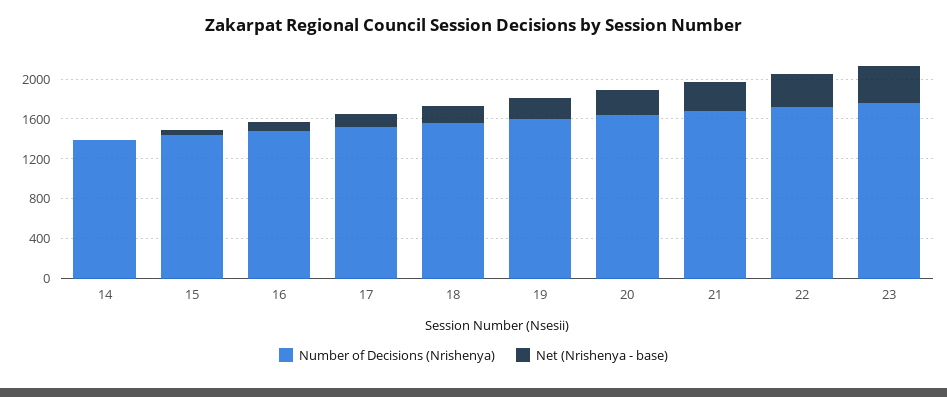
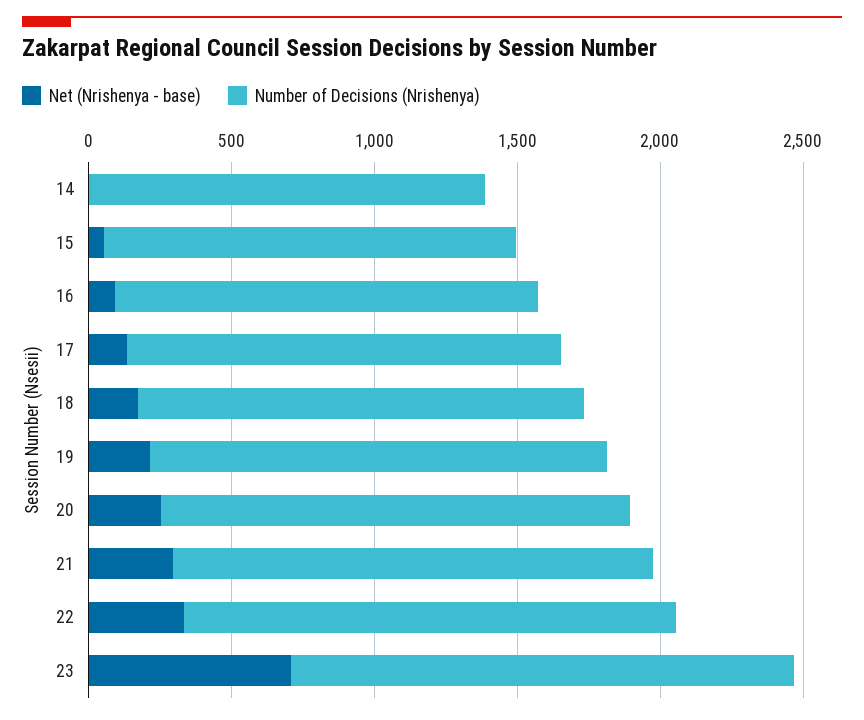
  {
    "Number of Decisions (Nrishenya)": {
      "14": 1400,
      "15": 1400,
      "16": 1500,
      "17": 1500,
      "18": 1600,
      "19": 1600,
      "20": 1600,
      "21": 1700,
      "22": 1700,
      "23": 1800
    },
    "Net (Nrishenya - base)": {
      "14": 0,
      "15": 100,
      "16": 100,
      "17": 100,
      "18": 200,
      "19": 200,
      "20": 300,
      "21": 300,
      "22": 300,
-     "23": 400
+     "23": 700
    }
  }

